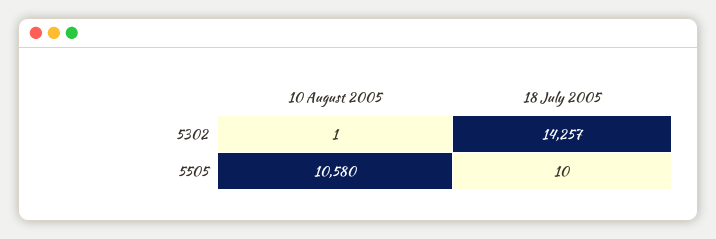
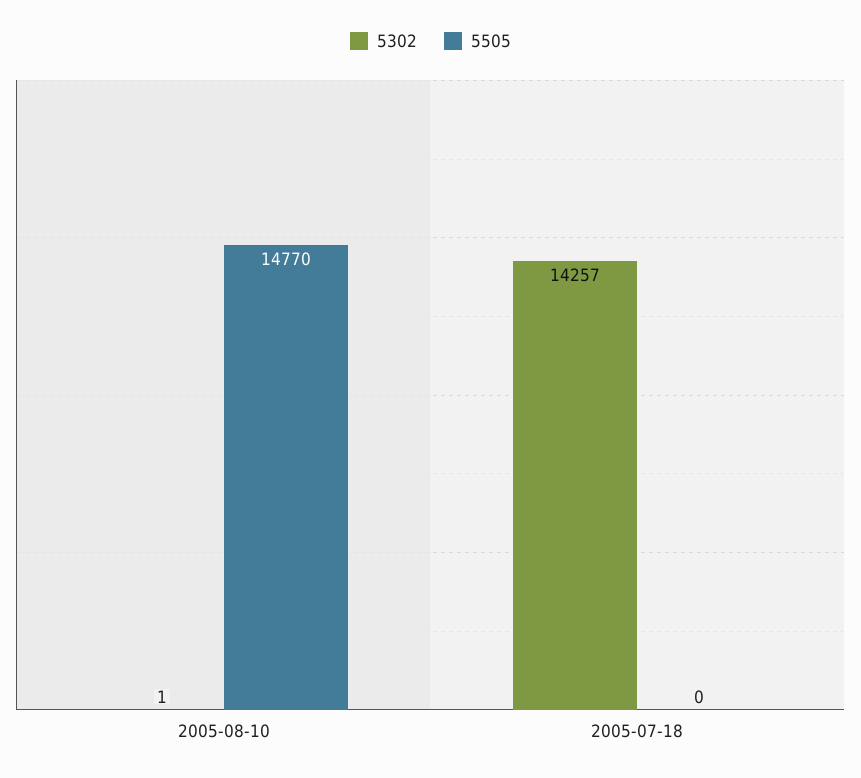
  {
    "5302": {
      "10 August 2005": 1,
      "18 July 2005": 14257
    },
    "5505": {
-     "10 August 2005": 10580,
+     "10 August 2005": 14770,
-     "18 July 2005": 10
+     "18 July 2005": 0
    }
  }

